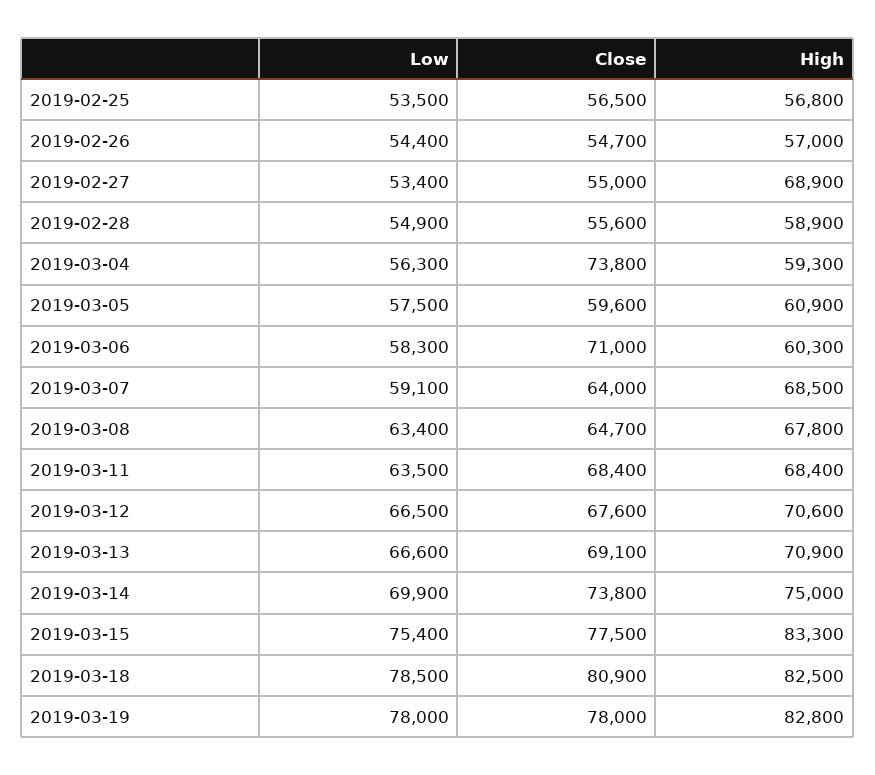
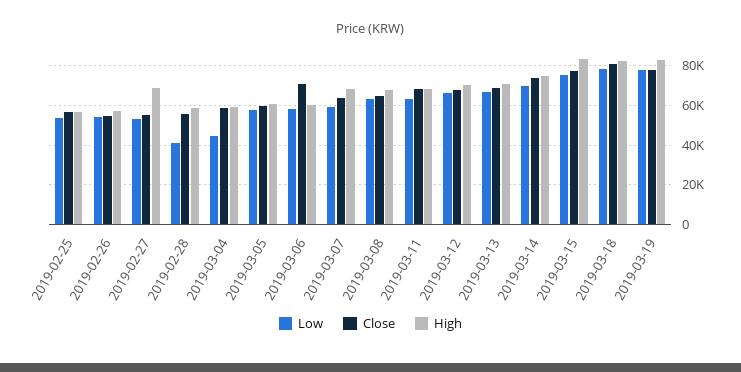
  {
    "Low": {
      "2019-02-25": 53500,
      "2019-02-26": 54400,
      "2019-02-27": 53400,
-     "2019-02-28": 54900,
+     "2019-02-28": 40000,
-     "2019-03-04": 56300,
+     "2019-03-04": 45000,
      "2019-03-05": 57500,
      "2019-03-06": 58300,
      "2019-03-07": 59100,
      "2019-03-08": 63400,
      "2019-03-11": 63500,
      "2019-03-12": 66500,
      "2019-03-13": 66600,
      "2019-03-14": 69900,
      "2019-03-15": 75400,
      "2019-03-18": 78500,
      "2019-03-19": 78000
    },
    "Close": {
      "2019-02-25": 56500,
      "2019-02-26": 54700,
      "2019-02-27": 55000,
      "2019-02-28": 55600,
-     "2019-03-04": 73800,
+     "2019-03-04": 60000,
      "2019-03-05": 59600,
      "2019-03-06": 71000,
      "2019-03-07": 64000,
      "2019-03-08": 64700,
      "2019-03-11": 68400,
      "2019-03-12": 67600,
      "2019-03-13": 69100,
      "2019-03-14": 73800,
      "2019-03-15": 77500,
      "2019-03-18": 80900,
      "2019-03-19": 78000
    },
    "High": {
      "2019-02-25": 56800,
      "2019-02-26": 57000,
      "2019-02-27": 68900,
      "2019-02-28": 58900,
      "2019-03-04": 59300,
      "2019-03-05": 60900,
      "2019-03-06": 60300,
      "2019-03-07": 68500,
      "2019-03-08": 67800,
      "2019-03-11": 68400,
      "2019-03-12": 70600,
      "2019-03-13": 70900,
      "2019-03-14": 75000,
      "2019-03-15": 83300,
      "2019-03-18": 82500,
      "2019-03-19": 82800
    }
  }

